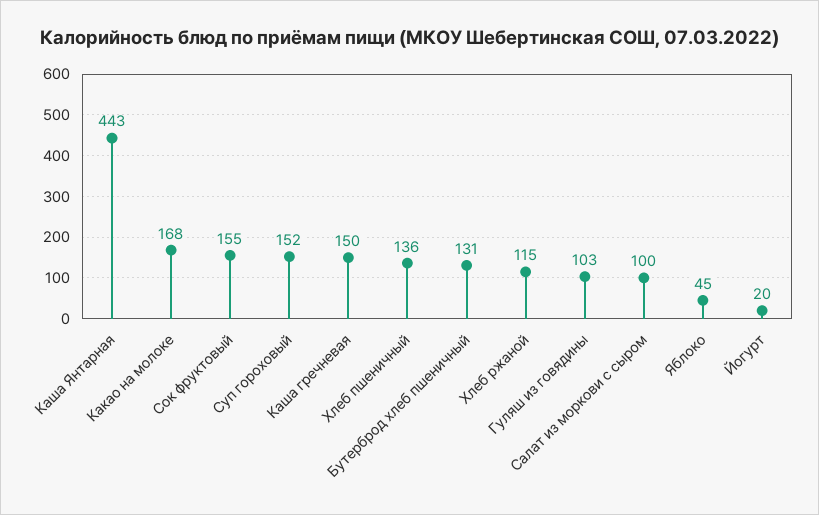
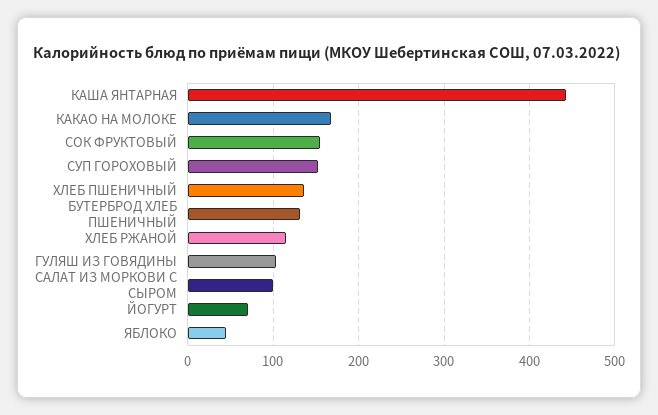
  {
    "Каша Янтарная": 443,
    "Какао на молоке": 168,
    "Сок фруктовый": 155,
    "Суп гороховый": 152,
-   "Каша гречневая": 150,
    "Хлеб пшеничный": 136,
    "Бутерброд хлеб пшеничный": 131,
    "Хлеб ржаной": 115,
    "Гуляш из говядины": 103,
    "Салат из моркови с сыром": 100,
    "Яблоко": 45,
-   "Йогурт": 20
+   "Йогурт": 70
  }

